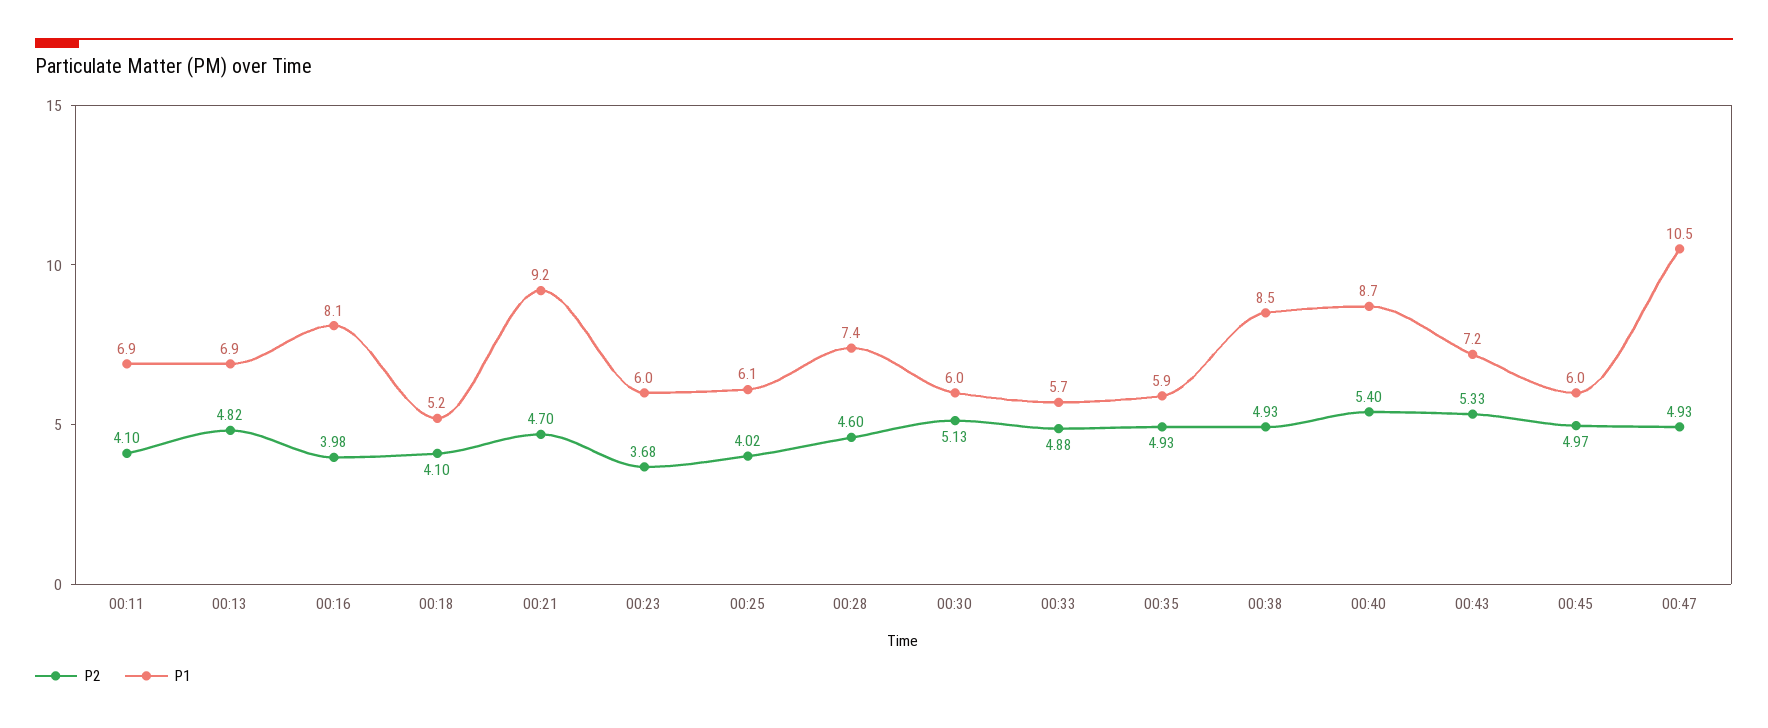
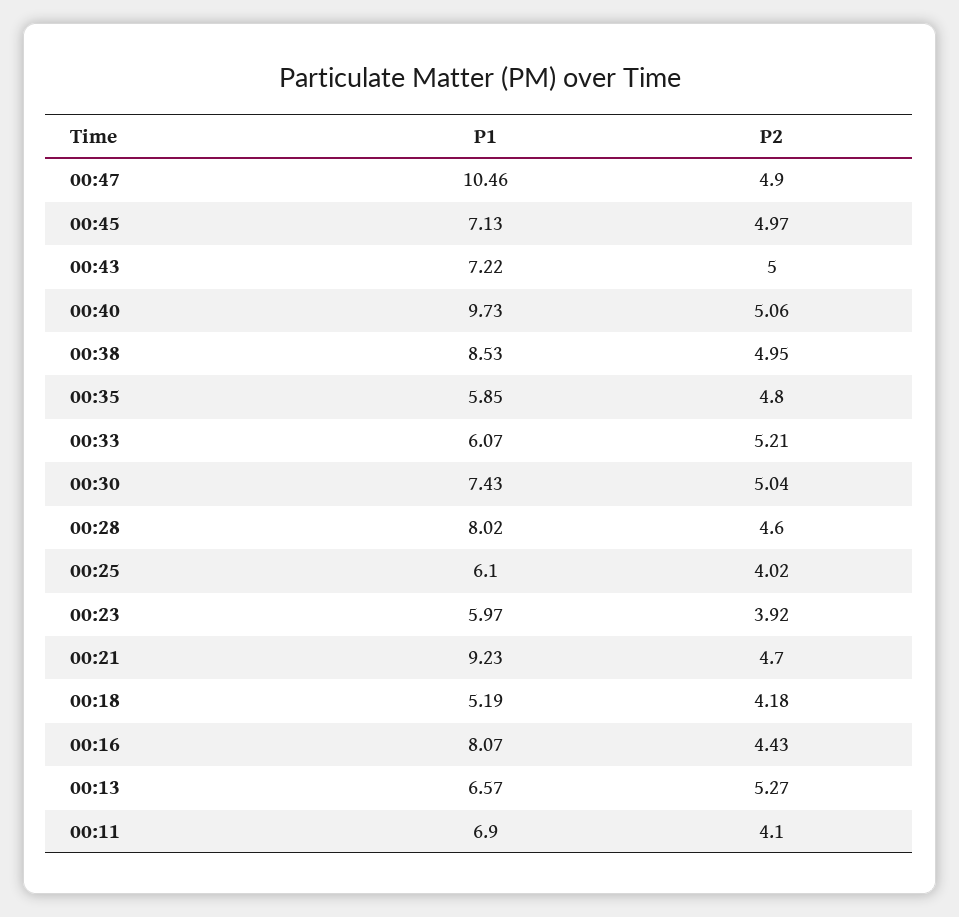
  {
    "P2": {
      "00:11": 4.1,
-     "00:13": 4.82,
+     "00:13": 5.27,
-     "00:16": 3.98,
+     "00:16": 4.43,
-     "00:18": 4.1,
+     "00:18": 4.18,
      "00:21": 4.7,
-     "00:23": 3.68,
+     "00:23": 3.92,
      "00:25": 4.02,
      "00:28": 4.6,
-     "00:30": 5.13,
+     "00:30": 5.04,
-     "00:33": 4.88,
+     "00:33": 5.21,
-     "00:35": 4.93,
+     "00:35": 4.8,
-     "00:38": 4.93,
+     "00:38": 4.95,
-     "00:40": 5.4,
+     "00:40": 5.06,
-     "00:43": 5.33,
+     "00:43": 5,
      "00:45": 4.97,
-     "00:47": 4.93
+     "00:47": 4.9
    },
    "P1": {
      "00:11": 6.9,
-     "00:13": 6.9,
+     "00:13": 6.57,
      "00:16": 8.07,
      "00:18": 5.19,
      "00:21": 9.23,
      "00:23": 5.97,
      "00:25": 6.1,
-     "00:28": 7.4,
+     "00:28": 8.02,
-     "00:30": 6,
+     "00:30": 7.43,
-     "00:33": 5.7,
+     "00:33": 6.07,
      "00:35": 5.85,
      "00:38": 8.53,
-     "00:40": 8.7,
+     "00:40": 9.73,
      "00:43": 7.22,
-     "00:45": 6,
+     "00:45": 7.13,
      "00:47": 10.46
    }
  }

